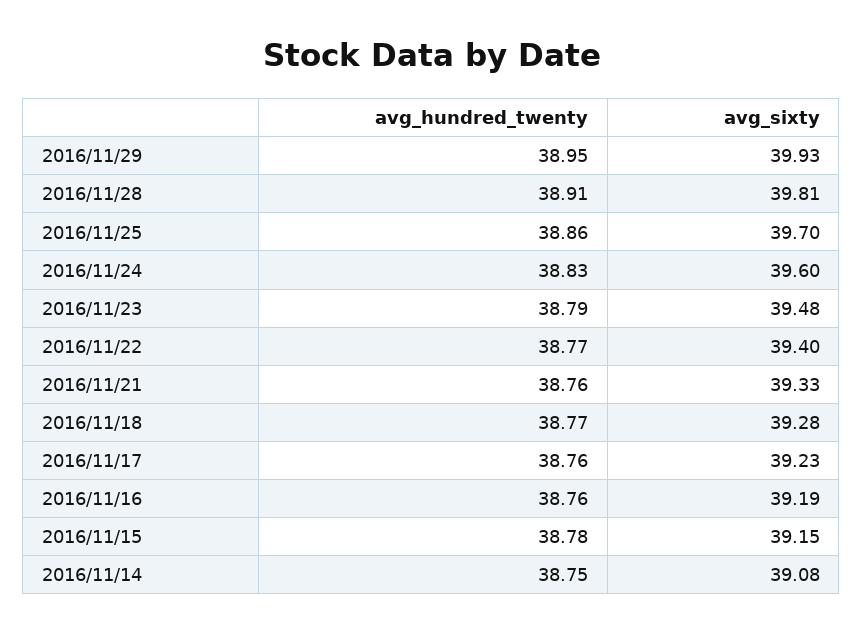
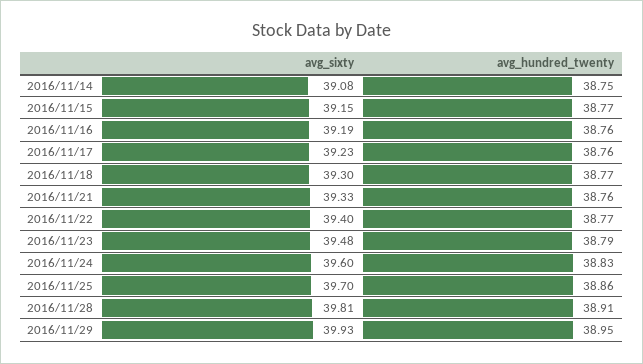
  {
    "avg_hundred_twenty": {
      "2016/11/29": 38.95,
      "2016/11/28": 38.91,
      "2016/11/25": 38.86,
      "2016/11/24": 38.83,
      "2016/11/23": 38.79,
      "2016/11/22": 38.77,
      "2016/11/21": 38.76,
      "2016/11/18": 38.77,
      "2016/11/17": 38.76,
      "2016/11/16": 38.76,
-     "2016/11/15": 38.78,
+     "2016/11/15": 38.77,
      "2016/11/14": 38.75
    },
    "avg_sixty": {
      "2016/11/29": 39.93,
      "2016/11/28": 39.81,
      "2016/11/25": 39.7,
      "2016/11/24": 39.6,
      "2016/11/23": 39.48,
      "2016/11/22": 39.4,
      "2016/11/21": 39.33,
-     "2016/11/18": 39.28,
+     "2016/11/18": 39.3,
      "2016/11/17": 39.23,
      "2016/11/16": 39.19,
      "2016/11/15": 39.15,
      "2016/11/14": 39.08
    }
  }

